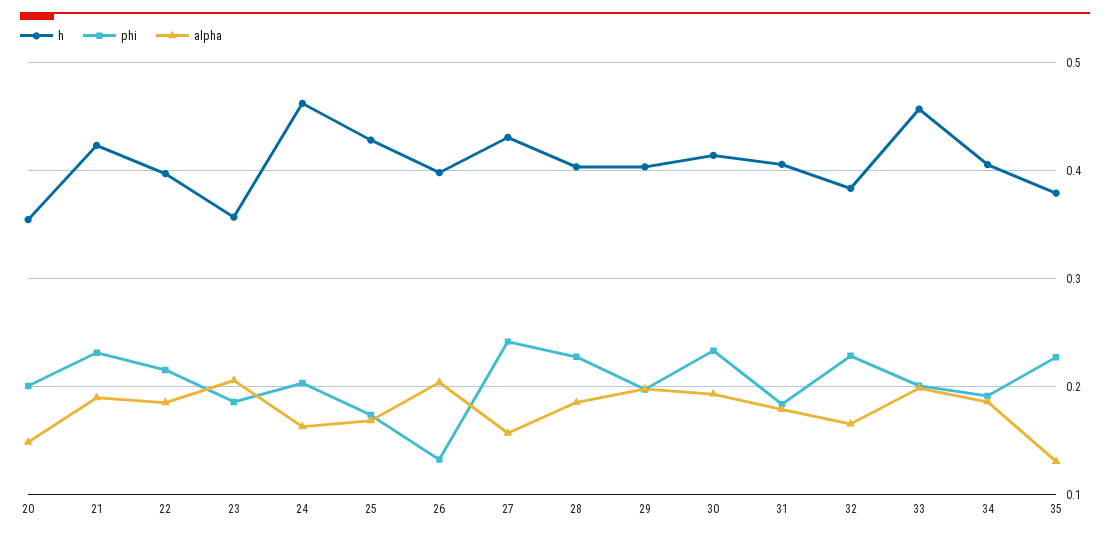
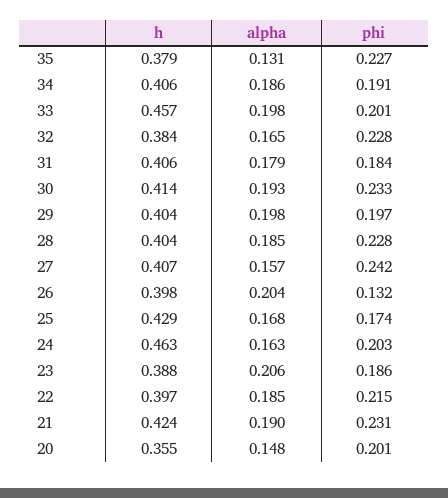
  {
    "h": {
      "20": 0.355,
      "21": 0.424,
      "22": 0.397,
-     "23": 0.36,
+     "23": 0.388,
      "24": 0.463,
      "25": 0.429,
      "26": 0.398,
-     "27": 0.43,
+     "27": 0.407,
      "28": 0.404,
      "29": 0.404,
      "30": 0.414,
      "31": 0.406,
      "32": 0.384,
      "33": 0.457,
      "34": 0.406,
      "35": 0.379
    },
    "phi": {
      "20": 0.201,
      "21": 0.231,
      "22": 0.215,
      "23": 0.186,
      "24": 0.203,
      "25": 0.174,
      "26": 0.132,
      "27": 0.242,
      "28": 0.228,
      "29": 0.197,
      "30": 0.233,
      "31": 0.184,
      "32": 0.228,
      "33": 0.201,
      "34": 0.191,
      "35": 0.227
    },
    "alpha": {
      "20": 0.148,
      "21": 0.19,
      "22": 0.185,
      "23": 0.206,
      "24": 0.163,
      "25": 0.168,
      "26": 0.204,
      "27": 0.157,
      "28": 0.185,
      "29": 0.198,
      "30": 0.193,
      "31": 0.179,
      "32": 0.165,
      "33": 0.198,
      "34": 0.186,
      "35": 0.131
    }
  }

